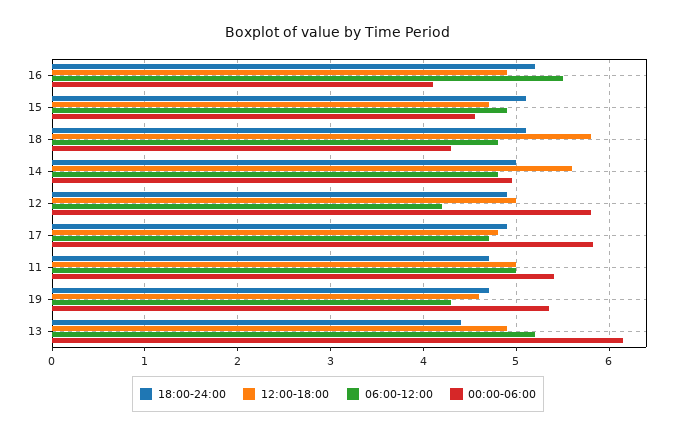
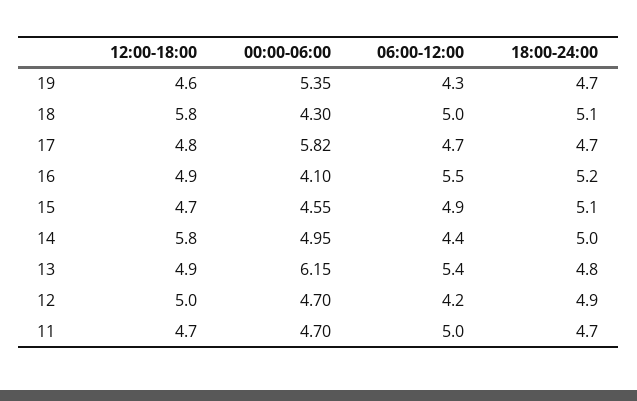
  {
    "18:00-24:00": {
      "16": 5.2,
      "15": 5.1,
      "18": 5.1,
      "14": 5,
      "12": 4.9,
-     "17": 4.9,
+     "17": 4.7,
      "11": 4.7,
      "19": 4.7,
-     "13": 4.4
+     "13": 4.8
    },
    "12:00-18:00": {
      "16": 4.9,
      "15": 4.7,
      "18": 5.8,
-     "14": 5.6,
+     "14": 5.8,
      "12": 5,
      "17": 4.8,
-     "11": 5,
+     "11": 4.7,
      "19": 4.6,
      "13": 4.9
    },
    "06:00-12:00": {
      "16": 5.5,
      "15": 4.9,
-     "18": 4.8,
+     "18": 5,
-     "14": 4.8,
+     "14": 4.4,
      "12": 4.2,
      "17": 4.7,
      "11": 5,
      "19": 4.3,
-     "13": 5.2
+     "13": 5.4
    },
    "00:00-06:00": {
      "16": 4.1,
      "15": 4.55,
      "18": 4.3,
      "14": 4.95,
-     "12": 5.8,
+     "12": 4.7,
      "17": 5.82,
-     "11": 5.4,
+     "11": 4.7,
      "19": 5.35,
      "13": 6.15
    }
  }

